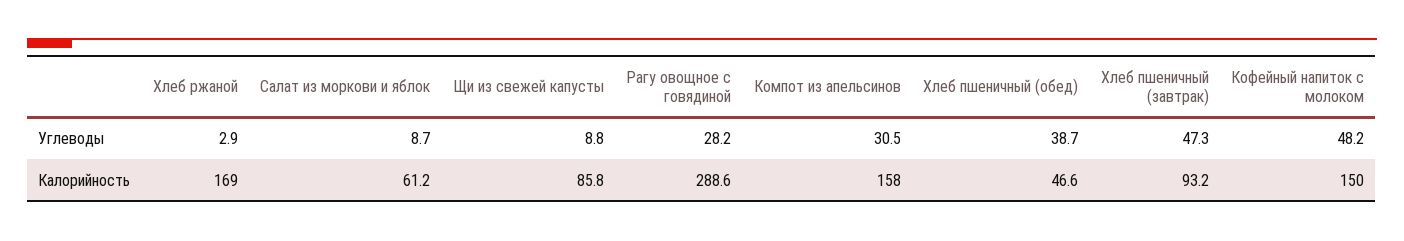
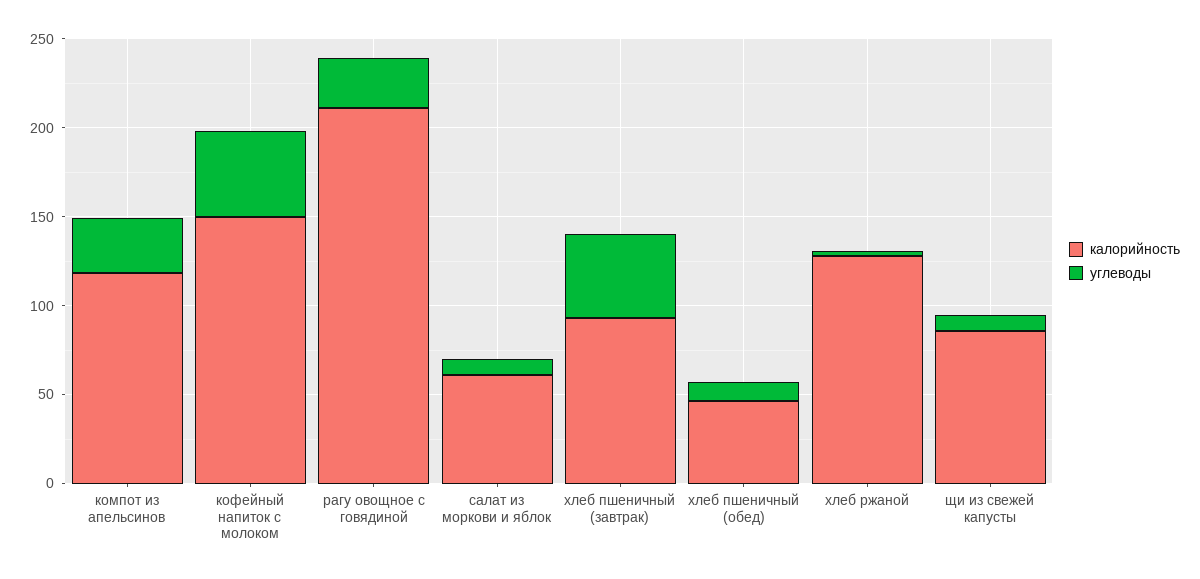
  {
    "Углеводы": {
      "Хлеб ржаной": 2.9,
      "Салат из моркови и яблок": 8.7,
      "Щи из свежей капусты": 8.8,
      "Рагу овощное с говядиной": 28.2,
      "Компот из апельсинов": 30.5,
-     "Хлеб пшеничный (обед)": 38.7,
+     "Хлеб пшеничный (обед)": 10,
      "Хлеб пшеничный (завтрак)": 47.3,
      "Кофейный напиток с молоком": 48.2
    },
    "Калорийность": {
-     "Хлеб ржаной": 169,
+     "Хлеб ржаной": 130,
      "Салат из моркови и яблок": 61.2,
      "Щи из свежей капусты": 85.8,
-     "Рагу овощное с говядиной": 288.6,
+     "Рагу овощное с говядиной": 210,
-     "Компот из апельсинов": 158,
+     "Компот из апельсинов": 120,
      "Хлеб пшеничный (обед)": 46.6,
      "Хлеб пшеничный (завтрак)": 93.2,
      "Кофейный напиток с молоком": 150
    }
  }

